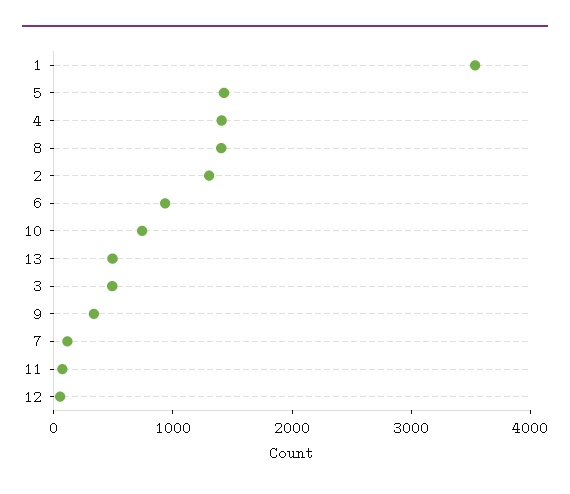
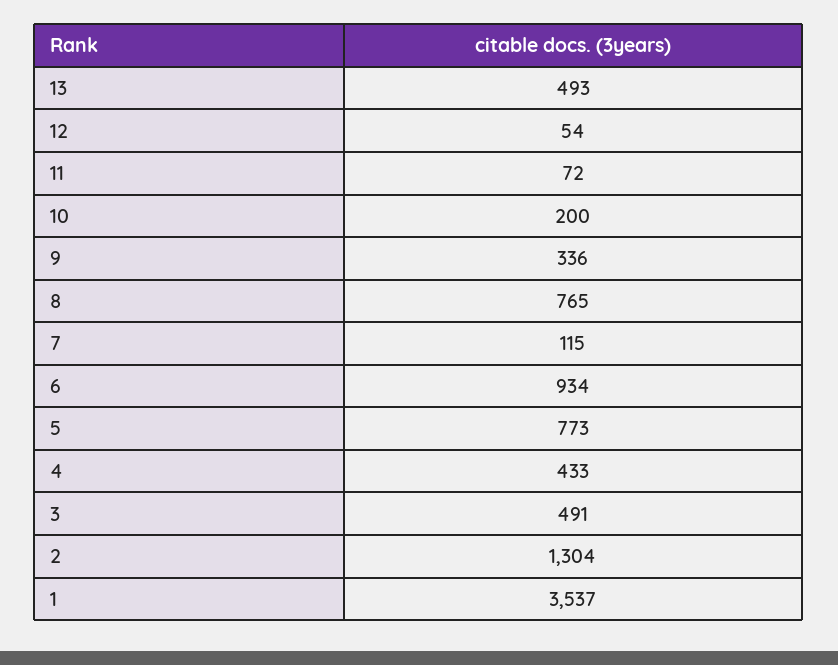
  {
    "1": 3537,
-   "5": 1400,
+   "5": 773,
-   "4": 1400,
+   "4": 433,
-   "8": 1400,
+   "8": 765,
    "2": 1304,
    "6": 934,
-   "10": 800,
+   "10": 200,
    "13": 493,
    "3": 491,
    "9": 336,
    "7": 115,
    "11": 72,
    "12": 54
  }

